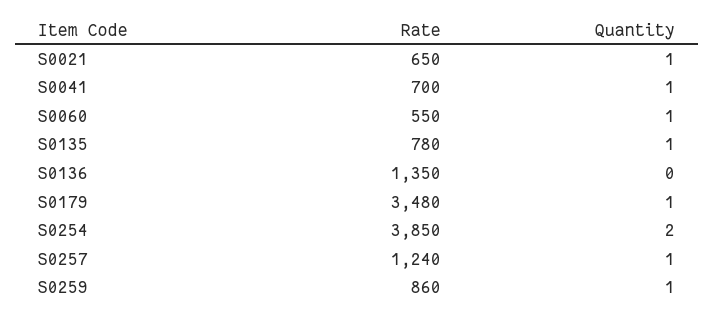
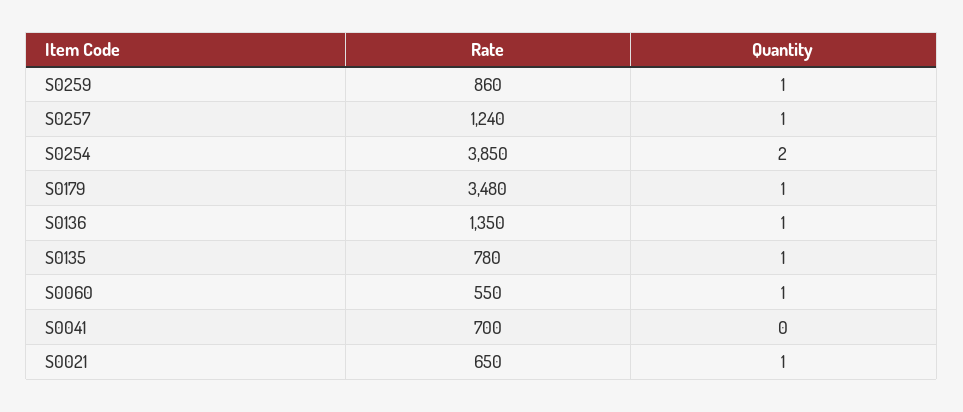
  {
    "Rate": {
      "S0021": 650,
      "S0041": 700,
      "S0060": 550,
      "S0135": 780,
      "S0136": 1350,
      "S0179": 3480,
      "S0254": 3850,
      "S0257": 1240,
      "S0259": 860
    },
    "Quantity": {
      "S0021": 1,
-     "S0041": 1,
+     "S0041": 0,
      "S0060": 1,
      "S0135": 1,
-     "S0136": 0,
+     "S0136": 1,
      "S0179": 1,
      "S0254": 2,
      "S0257": 1,
      "S0259": 1
    }
  }

